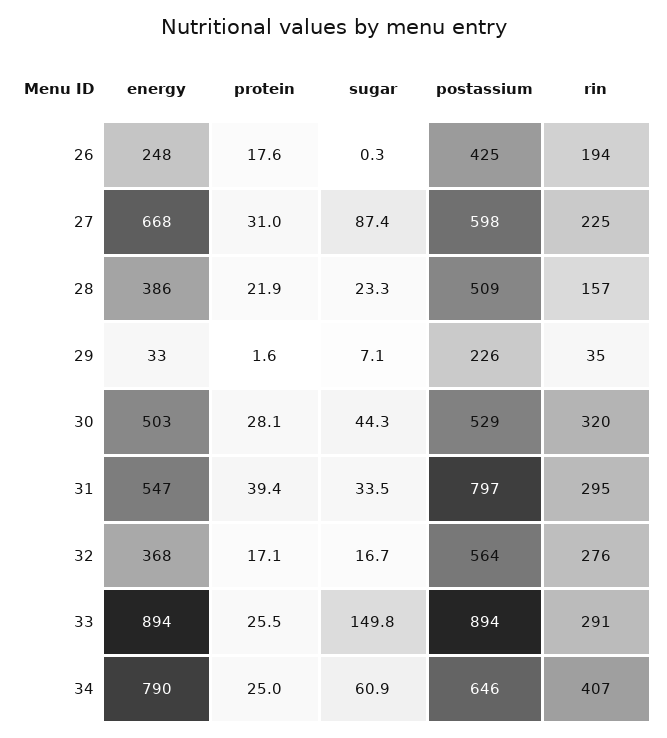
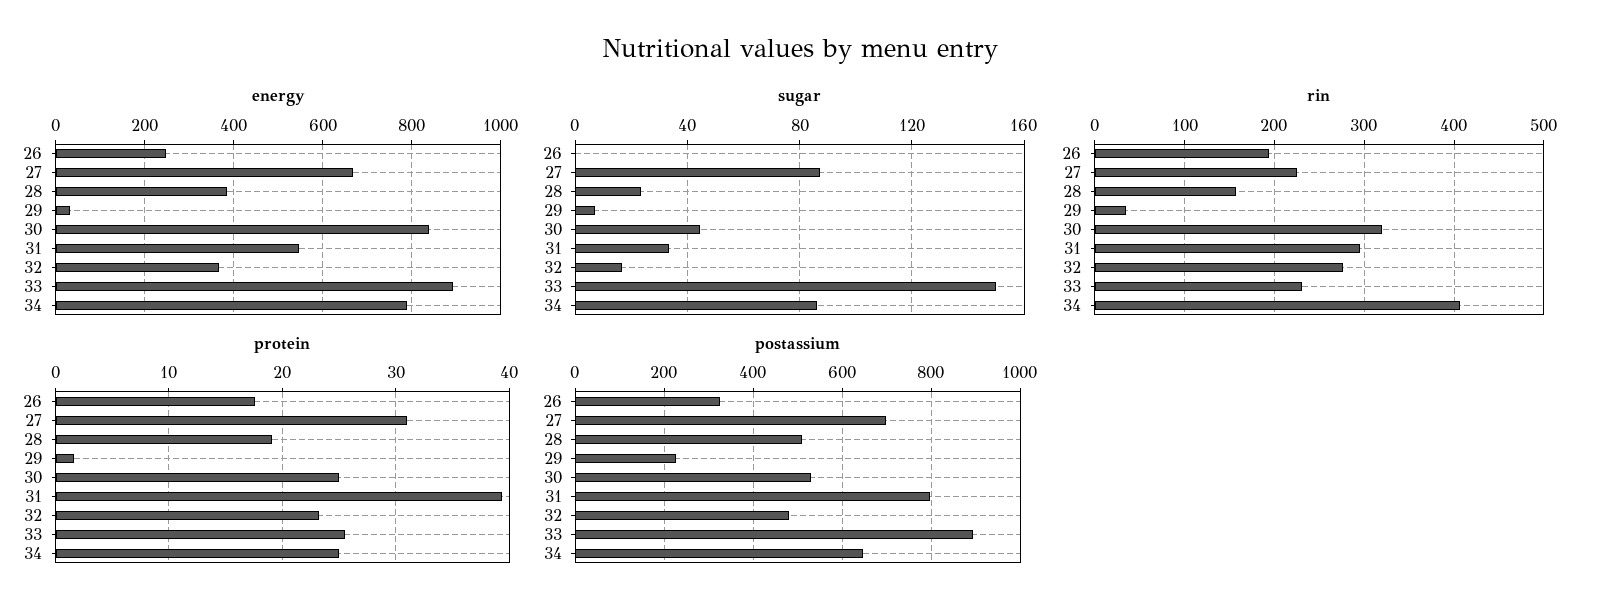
  {
    "energy": {
      "26": 248,
      "27": 668,
      "28": 386,
      "29": 33,
-     "30": 503,
+     "30": 840,
      "31": 547,
      "32": 368,
      "33": 894,
      "34": 790
    },
    "protein": {
      "26": 17.6,
      "27": 31,
-     "28": 21.9,
+     "28": 19,
      "29": 1.6,
-     "30": 28.1,
+     "30": 25,
      "31": 39.4,
-     "32": 17.1,
+     "32": 23,
      "33": 25.5,
      "34": 25
    },
    "sugar": {
      "26": 0.3,
      "27": 87.4,
      "28": 23.3,
      "29": 7.1,
      "30": 44.3,
      "31": 33.5,
      "32": 16.7,
      "33": 149.8,
-     "34": 60.9
+     "34": 85
    },
    "postassium": {
-     "26": 425,
+     "26": 320,
-     "27": 598,
+     "27": 700,
      "28": 509,
      "29": 226,
      "30": 529,
      "31": 797,
-     "32": 564,
+     "32": 480,
      "33": 894,
      "34": 646
    },
    "rin": {
      "26": 194,
      "27": 225,
      "28": 157,
      "29": 35,
      "30": 320,
      "31": 295,
      "32": 276,
-     "33": 291,
+     "33": 230,
      "34": 407
    }
  }

